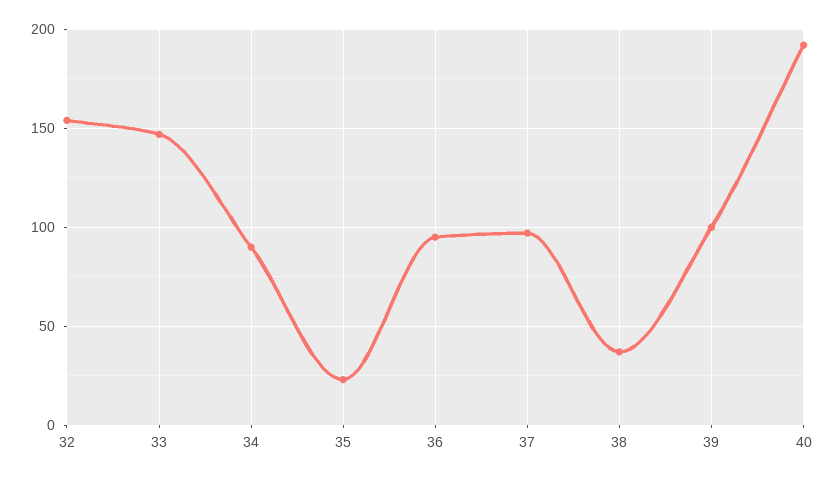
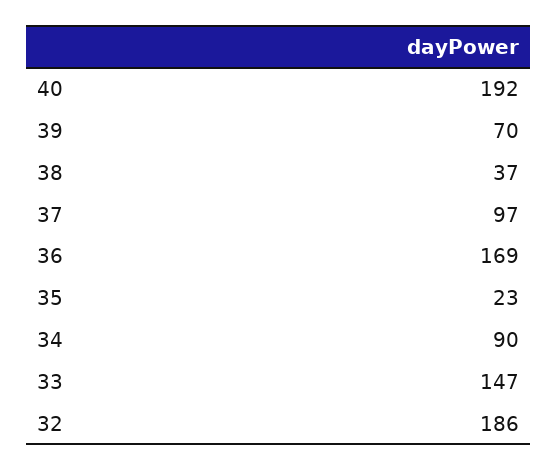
  {
-   "32": 155,
+   "32": 186,
    "33": 147,
    "34": 90,
    "35": 23,
-   "36": 95,
+   "36": 169,
    "37": 97,
    "38": 37,
-   "39": 100,
+   "39": 70,
    "40": 192
  }

